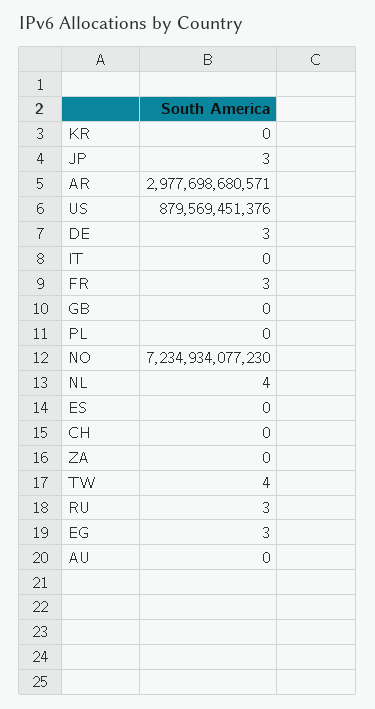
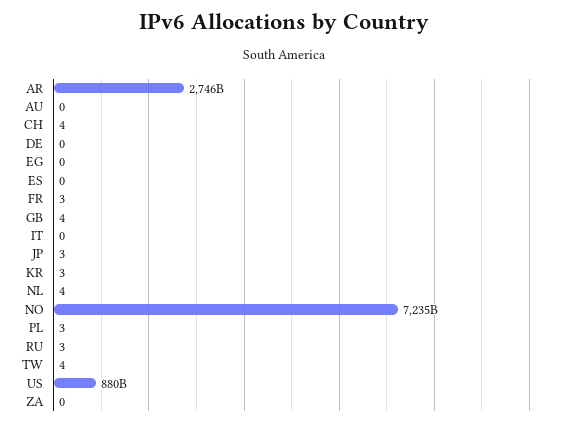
  {
-   "KR": 0,
+   "KR": 3,
    "JP": 3,
-   "AR": 2977698680571,
+   "AR": 2746000000000,
    "US": 879569451376,
-   "DE": 3,
+   "DE": 0,
    "IT": 0,
    "FR": 3,
-   "GB": 0,
+   "GB": 4,
-   "PL": 0,
+   "PL": 3,
    "NO": 7234934077230,
    "NL": 4,
    "ES": 0,
-   "CH": 0,
+   "CH": 4,
    "ZA": 0,
    "TW": 4,
    "RU": 3,
-   "EG": 3,
+   "EG": 0,
    "AU": 0
  }

